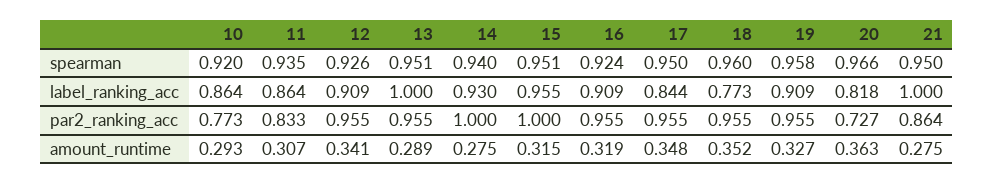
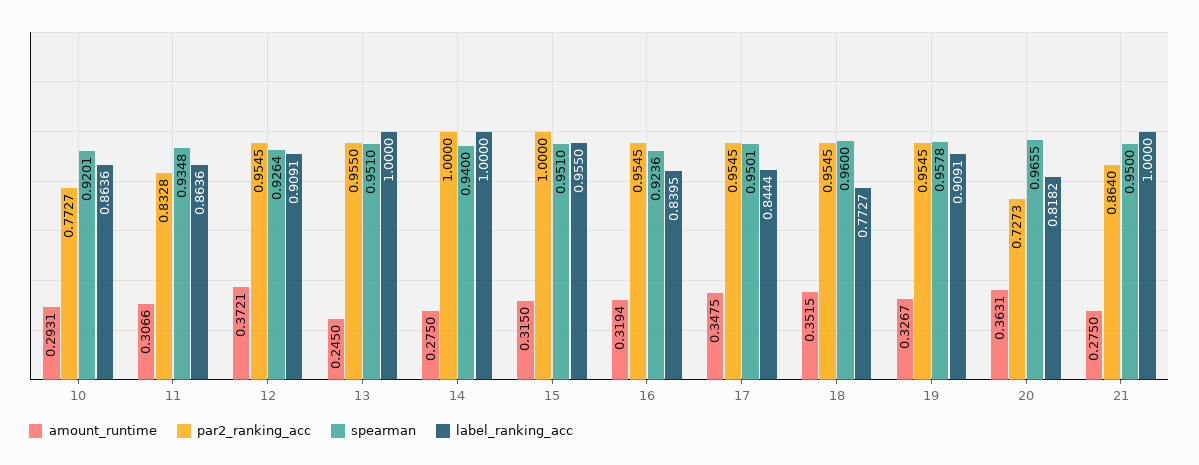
  {
    "spearman": {
      "10": 0.9201,
      "11": 0.9348,
      "12": 0.9264,
      "13": 0.951,
      "14": 0.94,
      "15": 0.951,
      "16": 0.9236,
      "17": 0.9501,
      "18": 0.96,
      "19": 0.9578,
      "20": 0.9655,
      "21": 0.95
    },
    "label_ranking_acc": {
      "10": 0.8636,
      "11": 0.8636,
      "12": 0.9091,
      "13": 1,
-     "14": 0.93,
+     "14": 1,
      "15": 0.955,
-     "16": 0.909,
+     "16": 0.8395,
      "17": 0.8444,
      "18": 0.7727,
      "19": 0.9091,
      "20": 0.8182,
      "21": 1
    },
    "par2_ranking_acc": {
      "10": 0.7727,
      "11": 0.8328,
      "12": 0.9545,
      "13": 0.955,
      "14": 1,
      "15": 1,
      "16": 0.9545,
      "17": 0.9545,
      "18": 0.9545,
      "19": 0.9545,
      "20": 0.7273,
      "21": 0.864
    },
    "amount_runtime": {
      "10": 0.2931,
      "11": 0.3066,
-     "12": 0.341,
+     "12": 0.3721,
-     "13": 0.289,
+     "13": 0.245,
      "14": 0.275,
      "15": 0.315,
      "16": 0.3194,
      "17": 0.3475,
      "18": 0.3515,
      "19": 0.3267,
      "20": 0.3631,
      "21": 0.275
    }
  }

